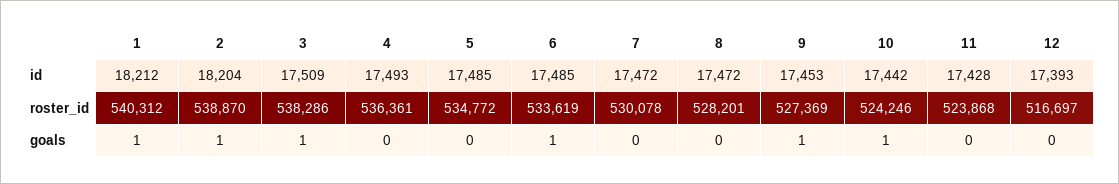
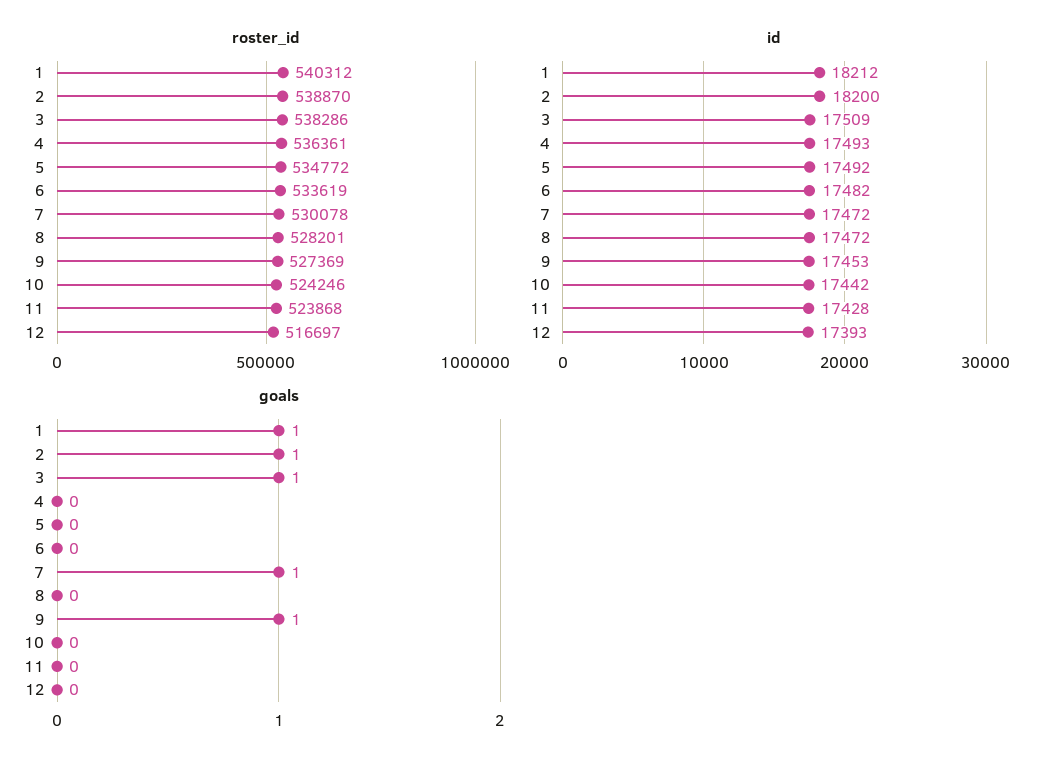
  {
    "id": {
      "1": 18212,
-     "2": 18204,
+     "2": 18200,
      "3": 17509,
      "4": 17493,
-     "5": 17485,
+     "5": 17492,
-     "6": 17485,
+     "6": 17482,
      "7": 17472,
      "8": 17472,
      "9": 17453,
      "10": 17442,
      "11": 17428,
      "12": 17393
    },
    "roster_id": {
      "1": 540312,
      "2": 538870,
      "3": 538286,
      "4": 536361,
      "5": 534772,
      "6": 533619,
      "7": 530078,
      "8": 528201,
      "9": 527369,
      "10": 524246,
      "11": 523868,
      "12": 516697
    },
    "goals": {
      "1": 1,
      "2": 1,
      "3": 1,
      "4": 0,
      "5": 0,
-     "6": 1,
+     "6": 0,
-     "7": 0,
+     "7": 1,
      "8": 0,
      "9": 1,
-     "10": 1,
+     "10": 0,
      "11": 0,
      "12": 0
    }
  }

